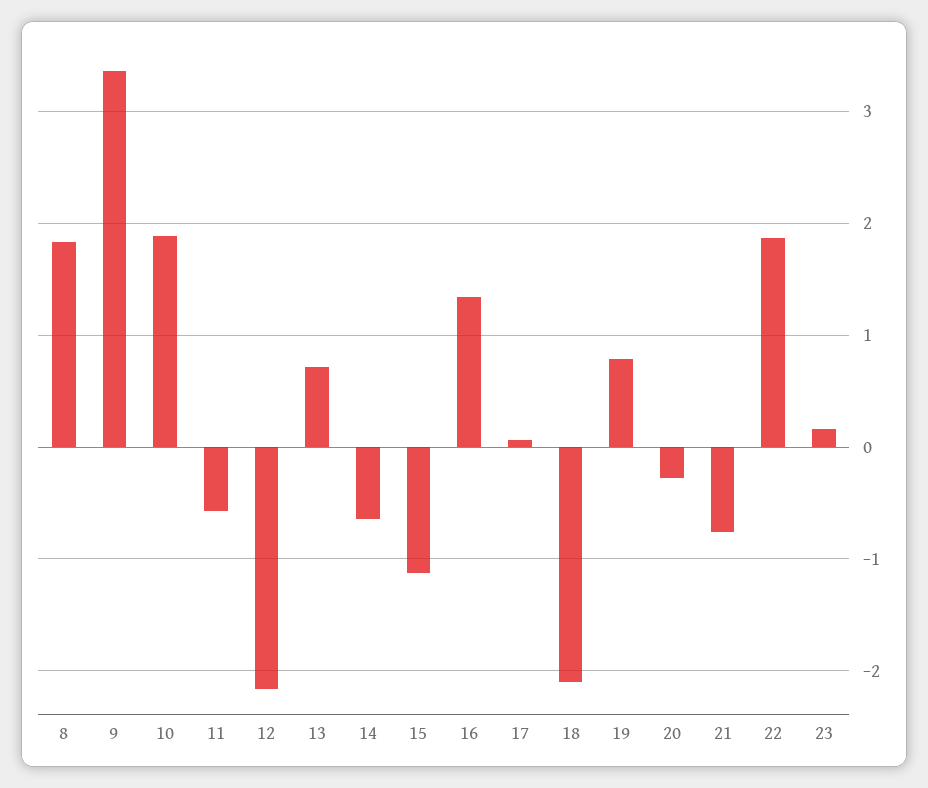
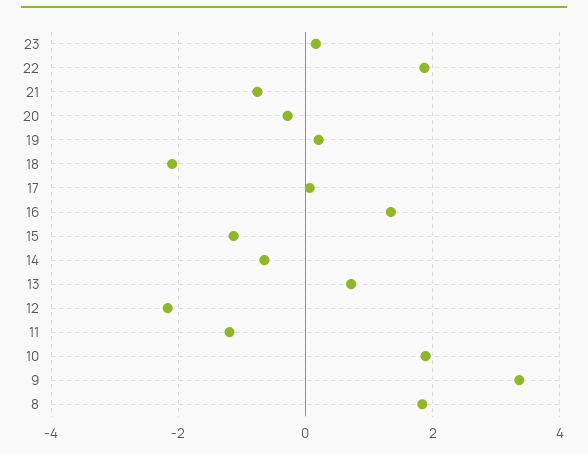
  {
    "8": 1.8,
    "9": 3.4,
    "10": 1.9,
-   "11": -0.6,
+   "11": -1.2,
    "12": -2.2,
    "13": 0.7,
    "14": -0.6,
    "15": -1.1,
    "16": 1.3,
    "17": 0.1,
    "18": -2.1,
-   "19": 0.8,
+   "19": 0.2,
    "20": -0.3,
    "21": -0.8,
    "22": 1.9,
    "23": 0.2
  }

